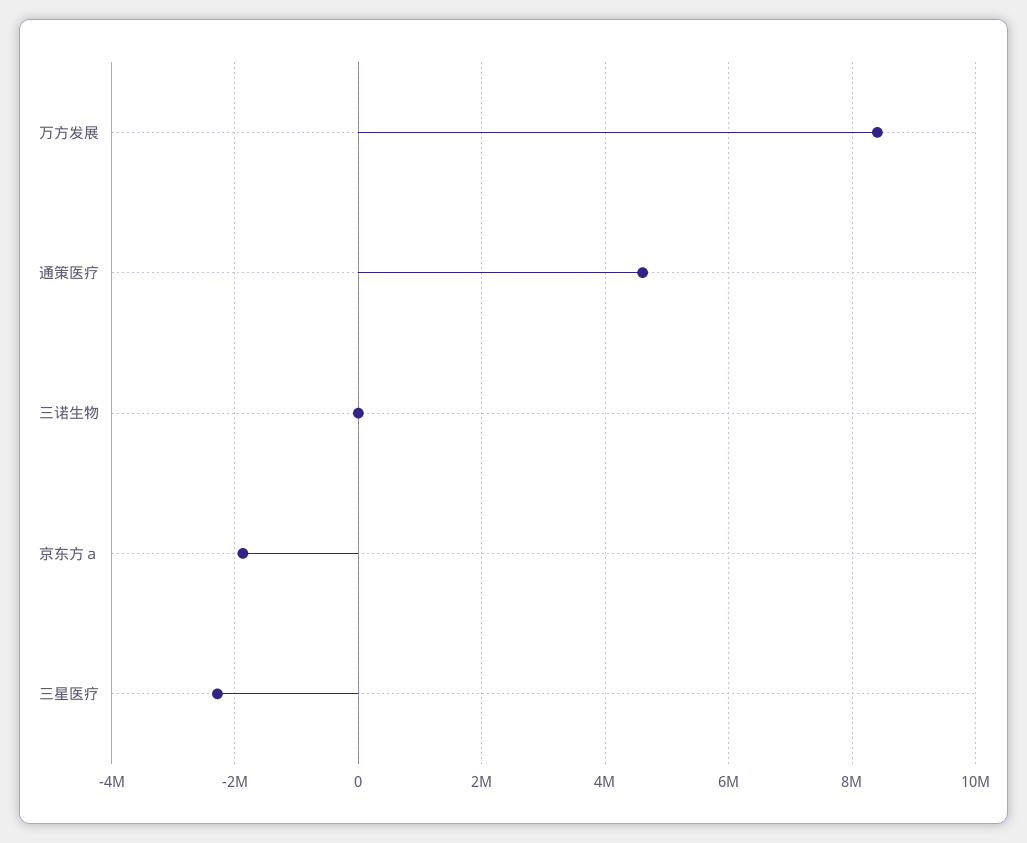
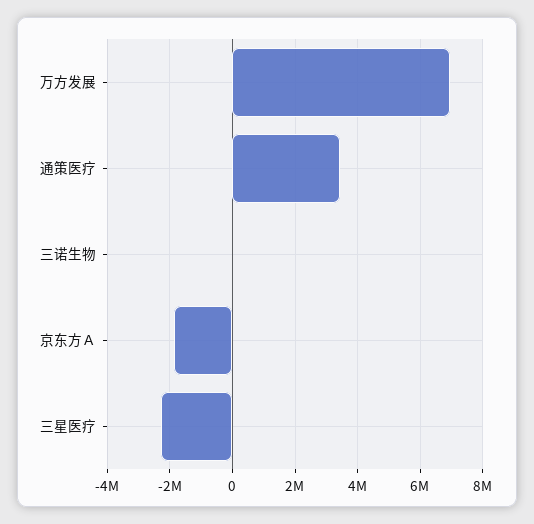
  {
-   "万方发展": 8400000,
+   "万方发展": 7000000,
-   "通策医疗": 4600000,
+   "通策医疗": 3400000,
    "三诺生物": 0,
    "京东方ａ": -1800000,
    "三星医疗": -2200000
  }

